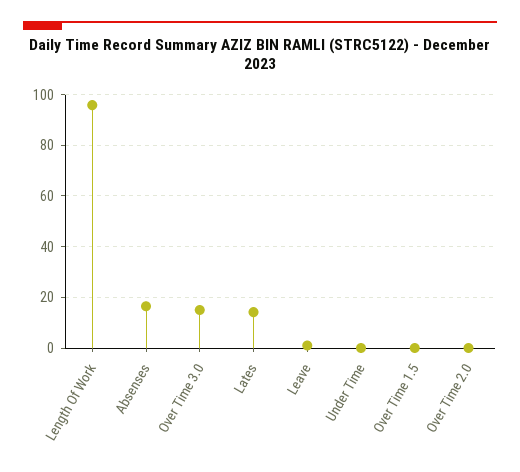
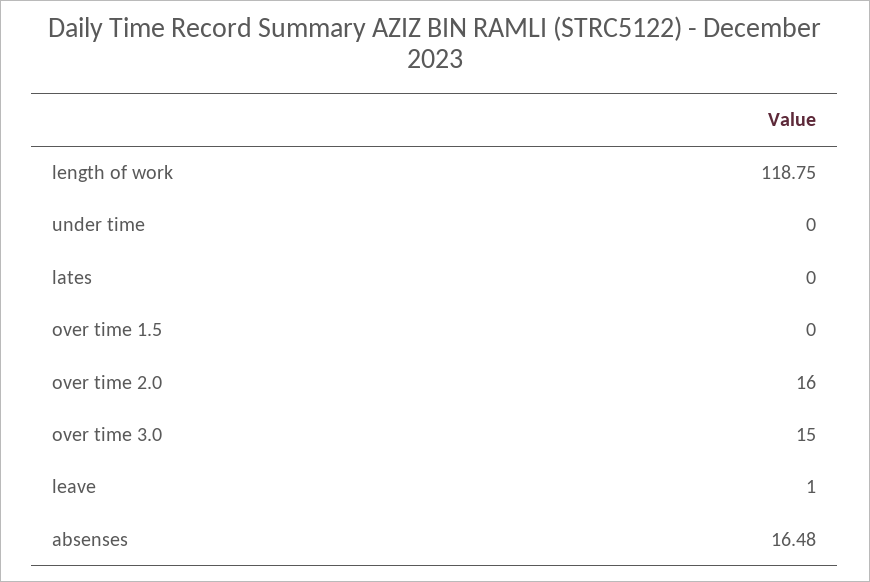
  {
-   "Length Of Work": 95,
+   "Length Of Work": 118.75,
    "Absenses": 16.48,
    "Over Time 3.0": 15,
-   "Lates": 15,
+   "Lates": 0,
    "Leave": 1,
    "Under Time": 0,
    "Over Time 1.5": 0,
-   "Over Time 2.0": 0
+   "Over Time 2.0": 16
  }

